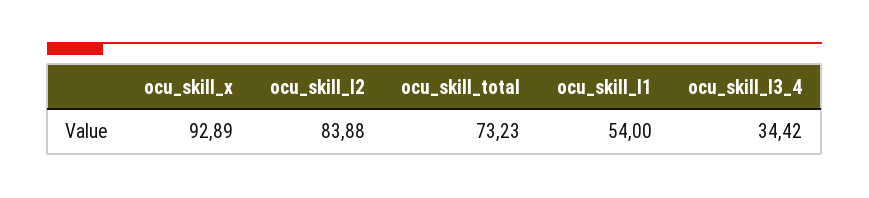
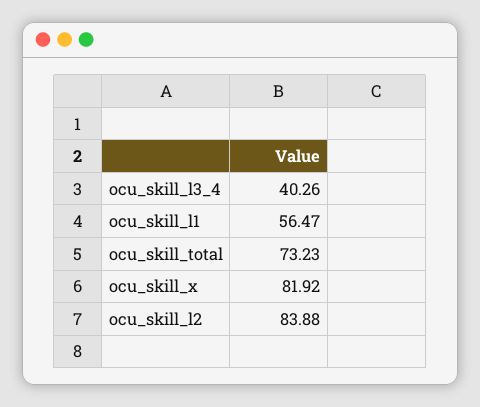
  {
-   "ocu_skill_x": 92.89,
+   "ocu_skill_x": 81.92,
    "ocu_skill_l2": 83.88,
    "ocu_skill_total": 73.23,
-   "ocu_skill_l1": 54,
+   "ocu_skill_l1": 56.47,
-   "ocu_skill_l3_4": 34.42
+   "ocu_skill_l3_4": 40.26
  }

